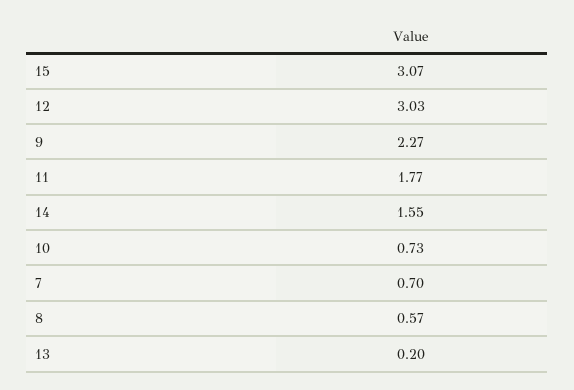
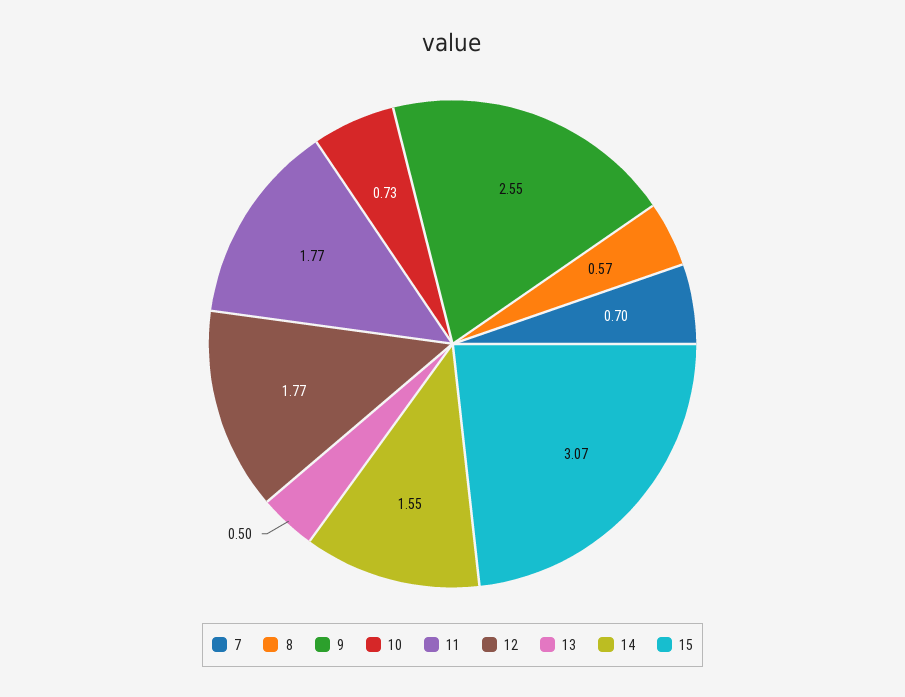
  {
    "15": 3.07,
-   "12": 3.03,
+   "12": 1.77,
-   "9": 2.27,
+   "9": 2.55,
    "11": 1.77,
    "14": 1.55,
    "10": 0.73,
    "7": 0.7,
    "8": 0.57,
-   "13": 0.2
+   "13": 0.5
  }

